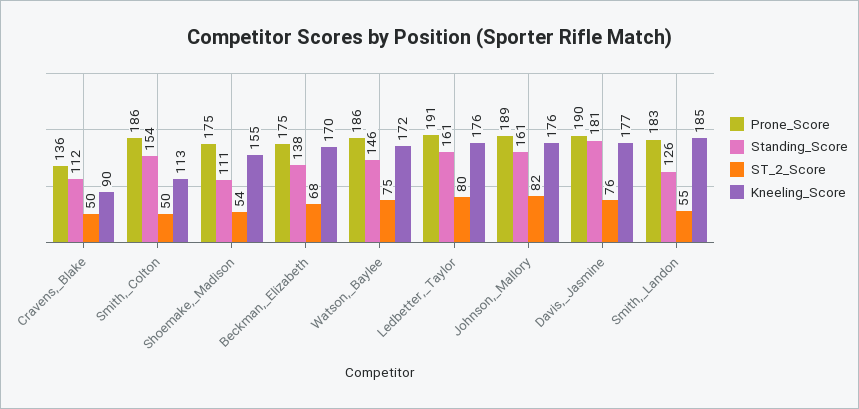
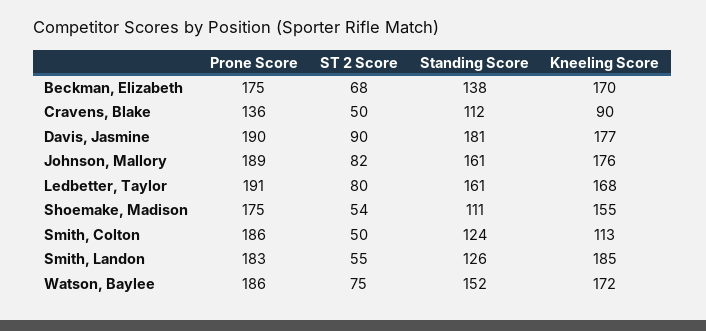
  {
    "Prone_Score": {
      "Cravens,_Blake": 136,
      "Smith,_Colton": 186,
      "Shoemake,_Madison": 175,
      "Beckman,_Elizabeth": 175,
      "Watson,_Baylee": 186,
      "Ledbetter,_Taylor": 191,
      "Johnson,_Mallory": 189,
      "Davis,_Jasmine": 190,
      "Smith,_Landon": 183
    },
    "Standing_Score": {
      "Cravens,_Blake": 112,
-     "Smith,_Colton": 154,
+     "Smith,_Colton": 124,
      "Shoemake,_Madison": 111,
      "Beckman,_Elizabeth": 138,
-     "Watson,_Baylee": 146,
+     "Watson,_Baylee": 152,
      "Ledbetter,_Taylor": 161,
      "Johnson,_Mallory": 161,
      "Davis,_Jasmine": 181,
      "Smith,_Landon": 126
    },
    "ST_2_Score": {
      "Cravens,_Blake": 50,
      "Smith,_Colton": 50,
      "Shoemake,_Madison": 54,
      "Beckman,_Elizabeth": 68,
      "Watson,_Baylee": 75,
      "Ledbetter,_Taylor": 80,
      "Johnson,_Mallory": 82,
-     "Davis,_Jasmine": 76,
+     "Davis,_Jasmine": 90,
      "Smith,_Landon": 55
    },
    "Kneeling_Score": {
      "Cravens,_Blake": 90,
      "Smith,_Colton": 113,
      "Shoemake,_Madison": 155,
      "Beckman,_Elizabeth": 170,
      "Watson,_Baylee": 172,
-     "Ledbetter,_Taylor": 176,
+     "Ledbetter,_Taylor": 168,
      "Johnson,_Mallory": 176,
      "Davis,_Jasmine": 177,
      "Smith,_Landon": 185
    }
  }

